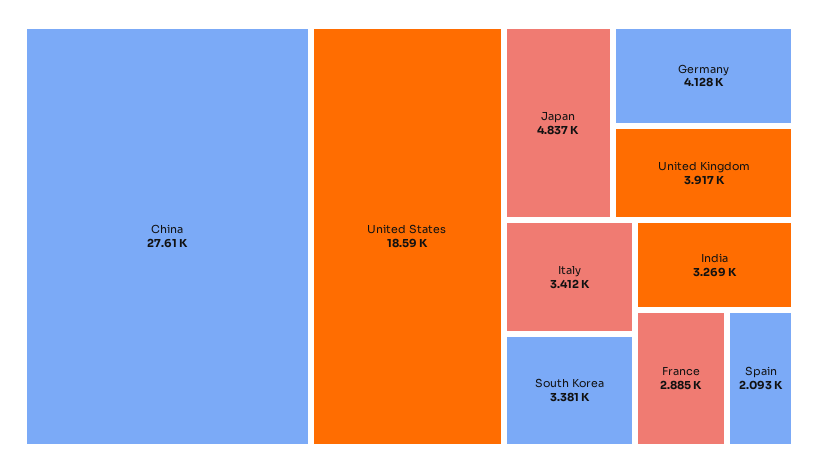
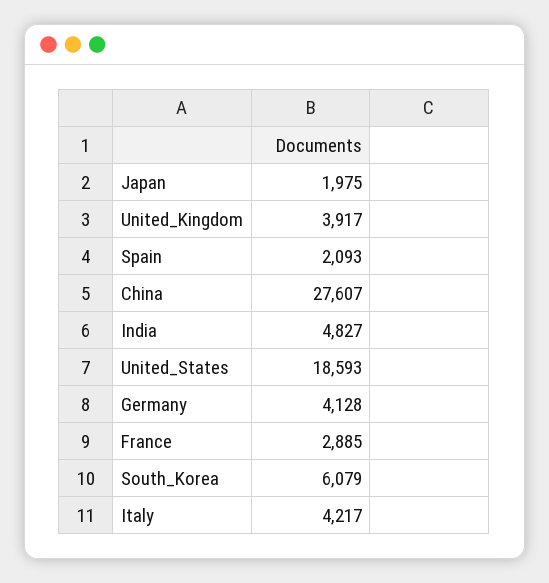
  {
    "China": 27607,
    "United States": 18593,
-   "Japan": 4837,
+   "Japan": 1975,
    "Germany": 4128,
    "United Kingdom": 3917,
-   "Italy": 3412,
+   "Italy": 4217,
-   "South Korea": 3381,
+   "South Korea": 6079,
-   "India": 3269,
+   "India": 4827,
    "France": 2885,
    "Spain": 2093
  }

